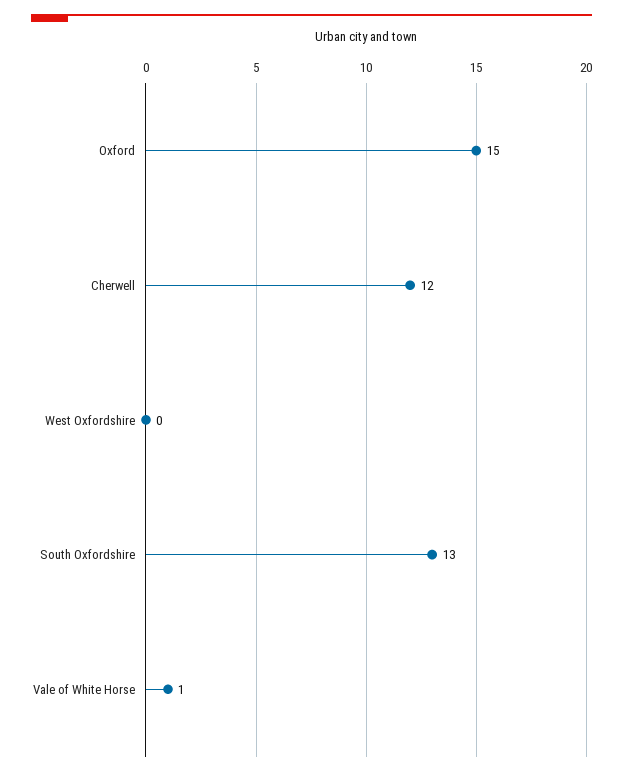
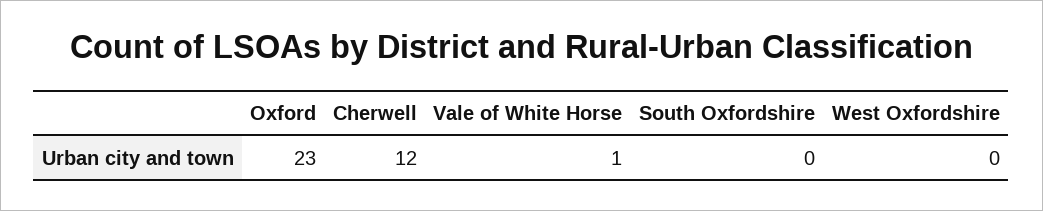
  {
-   "Oxford": 15,
+   "Oxford": 23,
    "Cherwell": 12,
    "West Oxfordshire": 0,
-   "South Oxfordshire": 13,
+   "South Oxfordshire": 0,
    "Vale of White Horse": 1
  }

